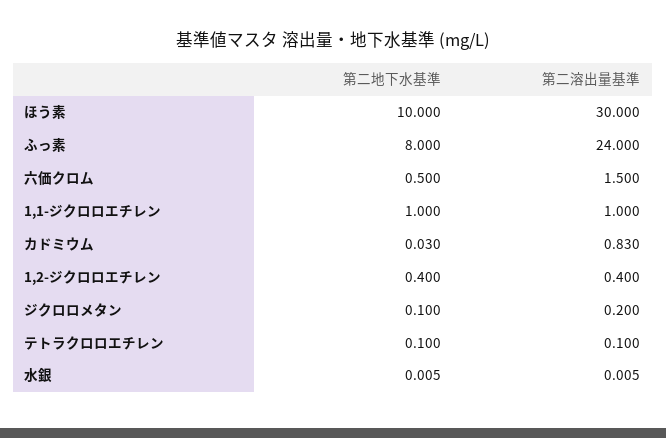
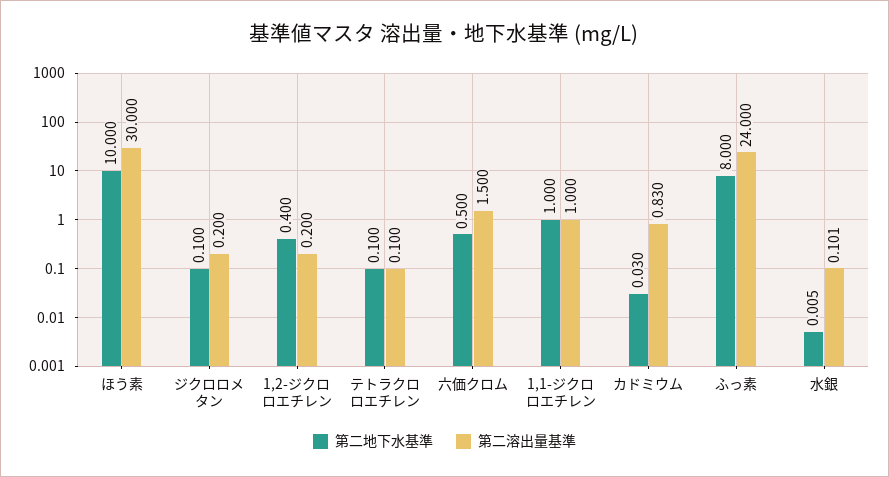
  {
    "第二地下水基準": {
      "ほう素": 10,
      "ふっ素": 8,
      "六価クロム": 0.5,
      "1,1-ジクロロエチレン": 1,
      "カドミウム": 0.03,
      "1,2-ジクロロエチレン": 0.4,
      "ジクロロメタン": 0.1,
      "テトラクロロエチレン": 0.1,
      "水銀": 0.005
    },
    "第二溶出量基準": {
      "ほう素": 30,
      "ふっ素": 24,
      "六価クロム": 1.5,
      "1,1-ジクロロエチレン": 1,
      "カドミウム": 0.83,
-     "1,2-ジクロロエチレン": 0.4,
+     "1,2-ジクロロエチレン": 0.2,
      "ジクロロメタン": 0.2,
      "テトラクロロエチレン": 0.1,
-     "水銀": 0.005
+     "水銀": 0.101
    }
  }

